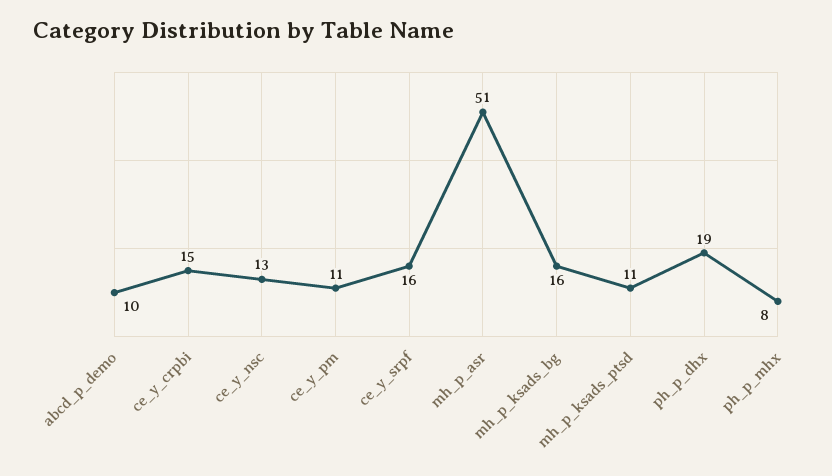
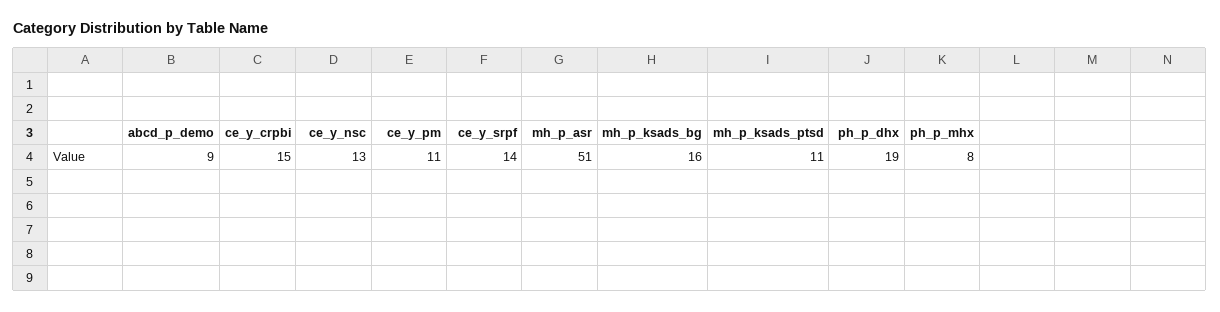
  {
-   "abcd_p_demo": 10,
+   "abcd_p_demo": 9,
    "ce_y_crpbi": 15,
    "ce_y_nsc": 13,
    "ce_y_pm": 11,
-   "ce_y_srpf": 16,
+   "ce_y_srpf": 14,
    "mh_p_asr": 51,
    "mh_p_ksads_bg": 16,
    "mh_p_ksads_ptsd": 11,
    "ph_p_dhx": 19,
    "ph_p_mhx": 8
  }

